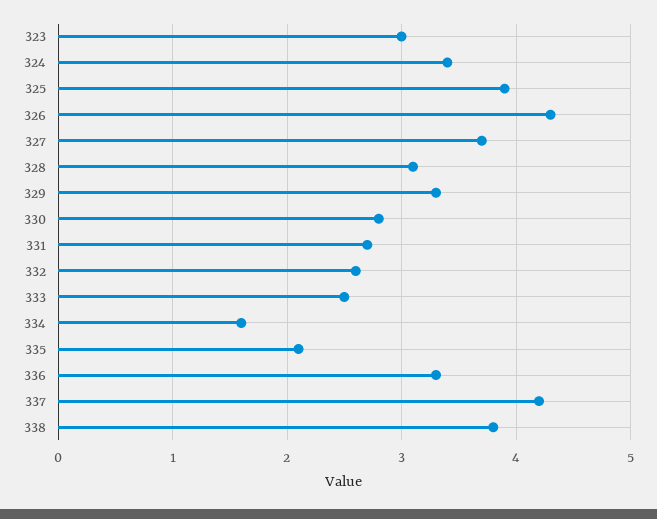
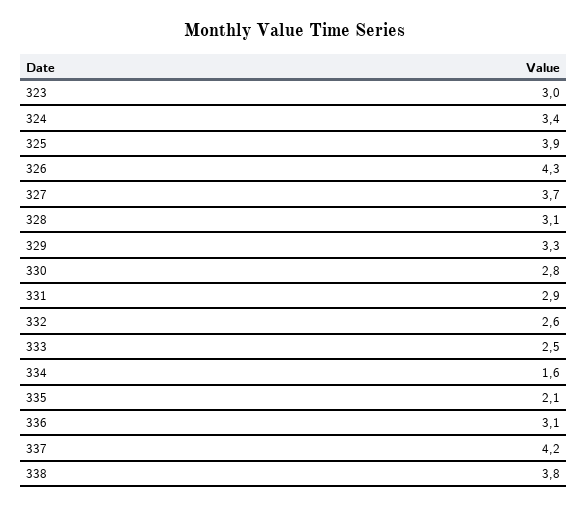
  {
    "323": 3,
    "324": 3.4,
    "325": 3.9,
    "326": 4.3,
    "327": 3.7,
    "328": 3.1,
    "329": 3.3,
    "330": 2.8,
-   "331": 2.7,
+   "331": 2.9,
    "332": 2.6,
    "333": 2.5,
    "334": 1.6,
    "335": 2.1,
-   "336": 3.3,
+   "336": 3.1,
    "337": 4.2,
    "338": 3.8
  }

